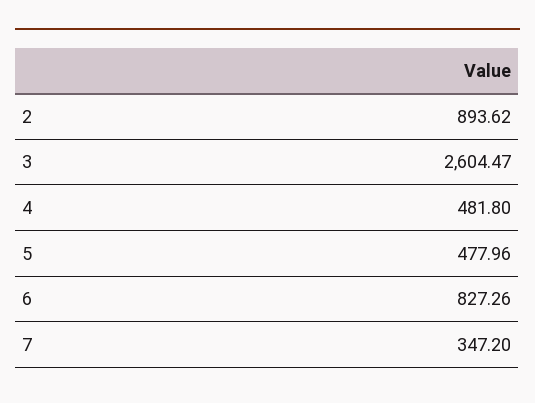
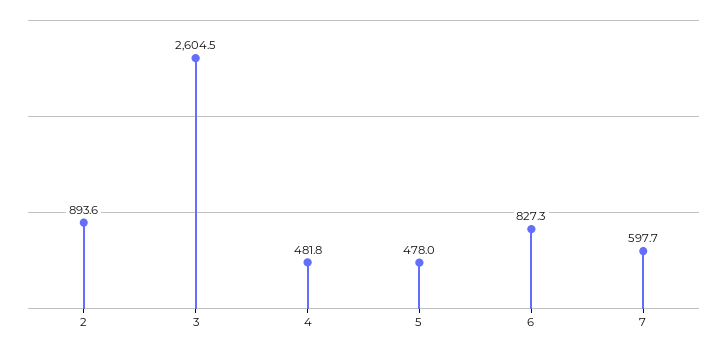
  {
    "2": 893.62,
    "3": 2604.47,
    "4": 481.8,
    "5": 477.96,
    "6": 827.26,
-   "7": 347.2
+   "7": 597.7
  }

